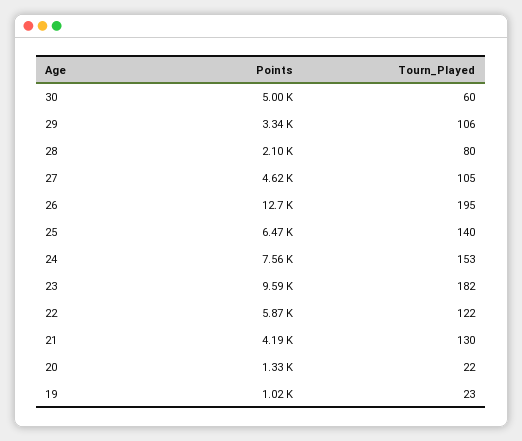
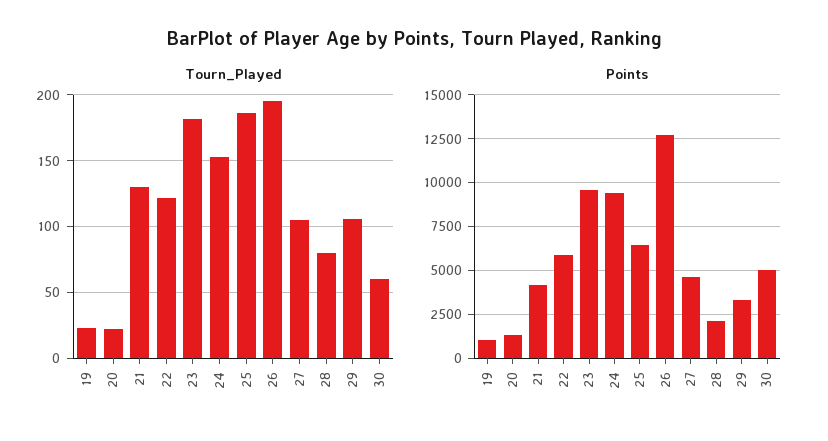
  {
    "Points": {
      "30": 5000,
      "29": 3340,
      "28": 2100,
      "27": 4620,
      "26": 12700,
      "25": 6470,
-     "24": 7560,
+     "24": 9500,
      "23": 9590,
      "22": 5870,
      "21": 4190,
      "20": 1330,
      "19": 1020
    },
    "Tourn_Played": {
      "30": 60,
      "29": 106,
      "28": 80,
      "27": 105,
      "26": 195,
-     "25": 140,
+     "25": 185,
      "24": 153,
      "23": 182,
      "22": 122,
      "21": 130,
      "20": 22,
      "19": 23
    }
  }

